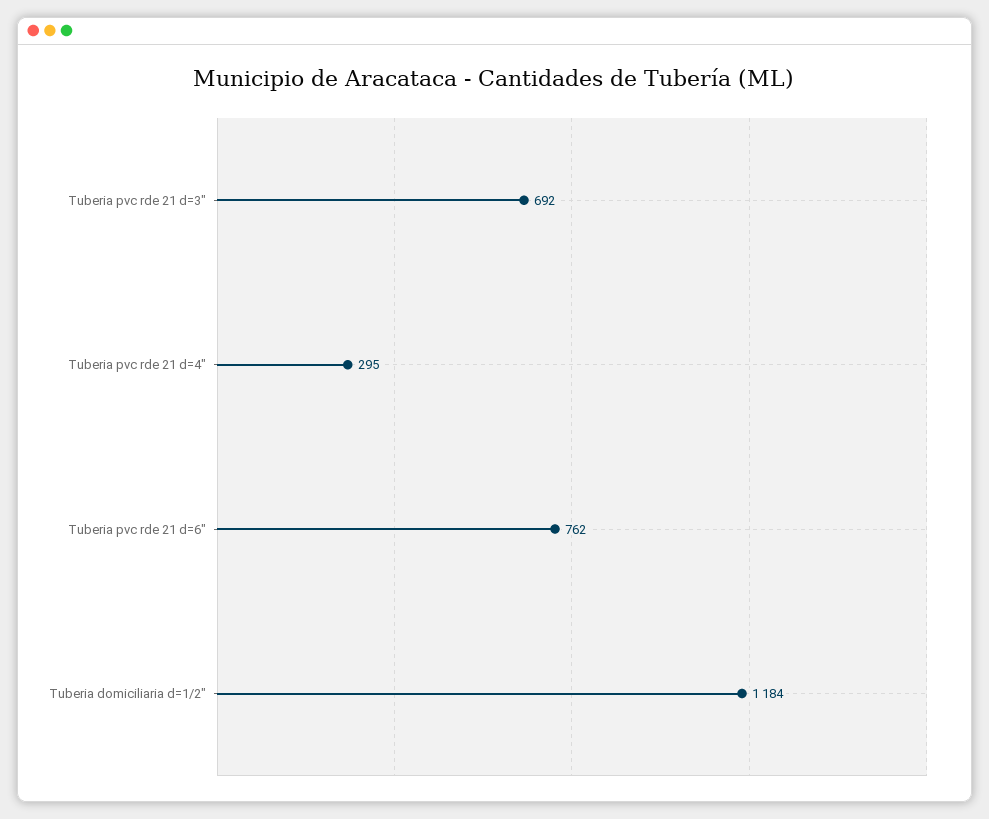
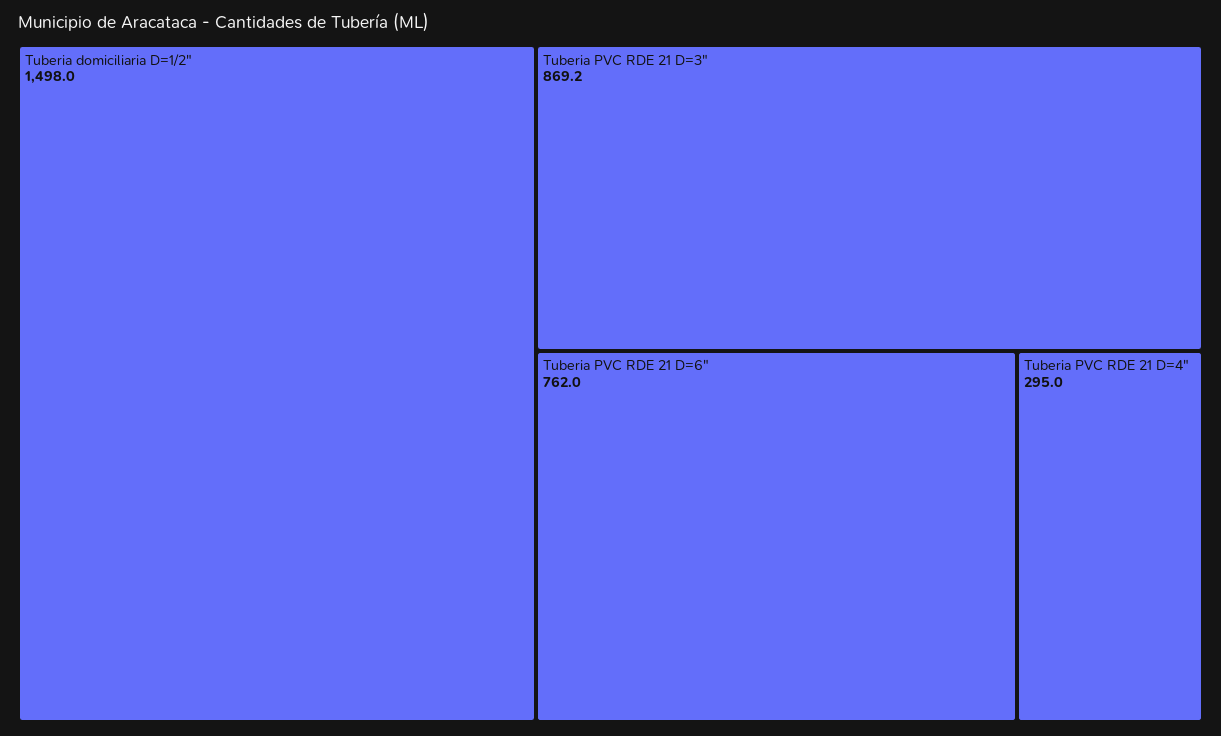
  {
-   "Tuberia pvc rde 21 d=3\"": 692,
+   "Tuberia pvc rde 21 d=3\"": 869.2,
    "Tuberia pvc rde 21 d=4\"": 295,
    "Tuberia pvc rde 21 d=6\"": 762,
-   "Tuberia domiciliaria d=1/2\"": 1184
+   "Tuberia domiciliaria d=1/2\"": 1498
  }

